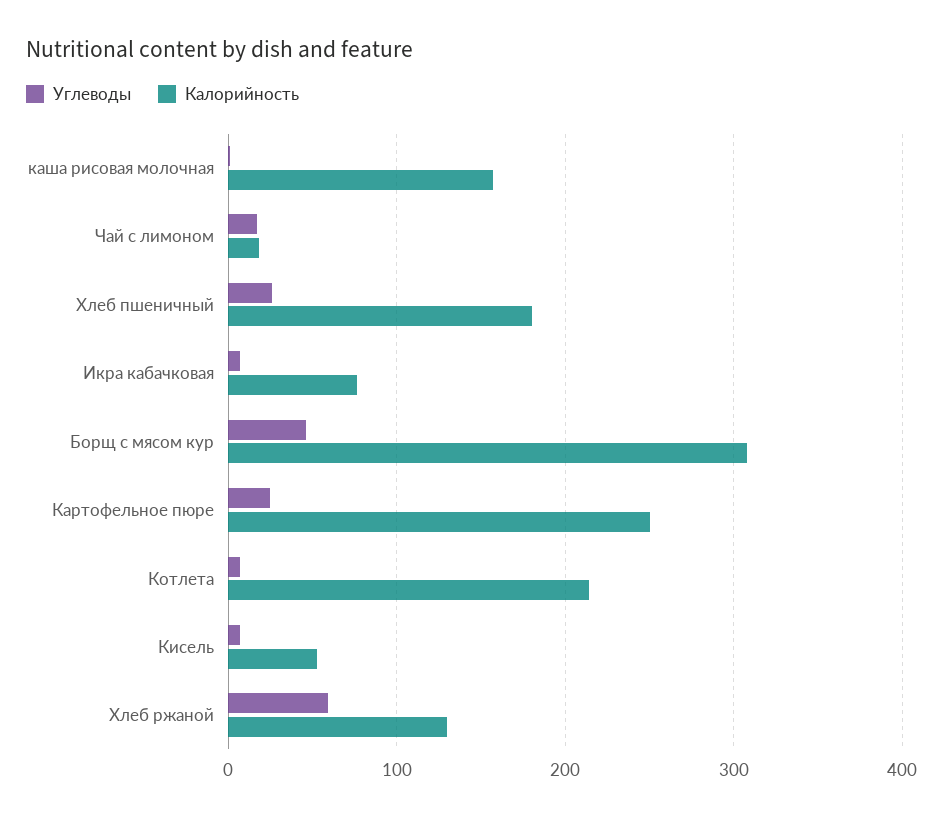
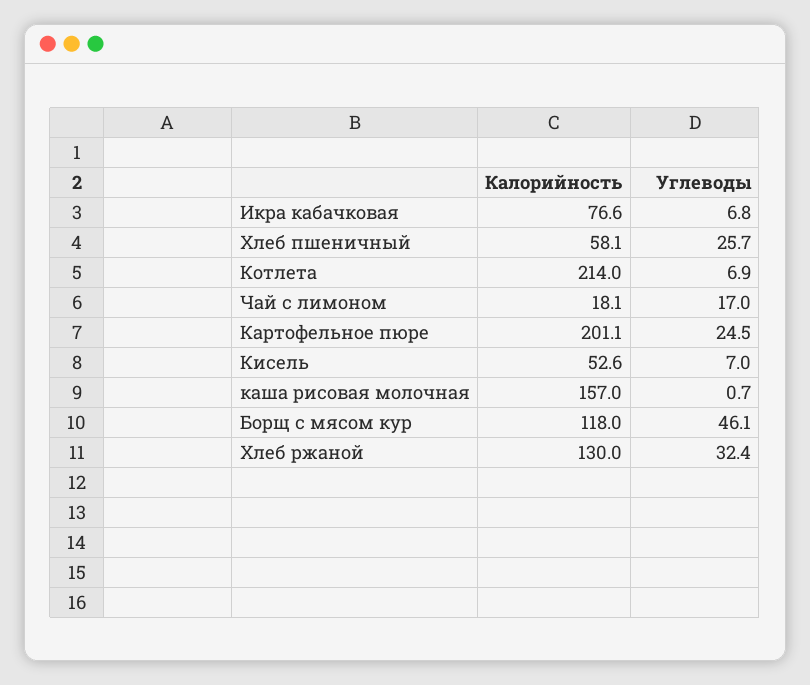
  {
    "Углеводы": {
      "каша рисовая молочная": 0.7,
      "Чай с лимоном": 17,
      "Хлеб пшеничный": 25.7,
      "Икра кабачковая": 6.8,
      "Борщ с мясом кур": 46.1,
      "Картофельное пюре": 24.5,
      "Котлета": 6.9,
      "Кисель": 7,
-     "Хлеб ржаной": 60
+     "Хлеб ржаной": 32.4
    },
    "Калорийность": {
      "каша рисовая молочная": 157,
      "Чай с лимоном": 18.1,
-     "Хлеб пшеничный": 180,
+     "Хлеб пшеничный": 58.1,
      "Икра кабачковая": 76.6,
-     "Борщ с мясом кур": 310,
+     "Борщ с мясом кур": 118,
-     "Картофельное пюре": 250,
+     "Картофельное пюре": 201.1,
      "Котлета": 214,
      "Кисель": 52.6,
      "Хлеб ржаной": 130
    }
  }

